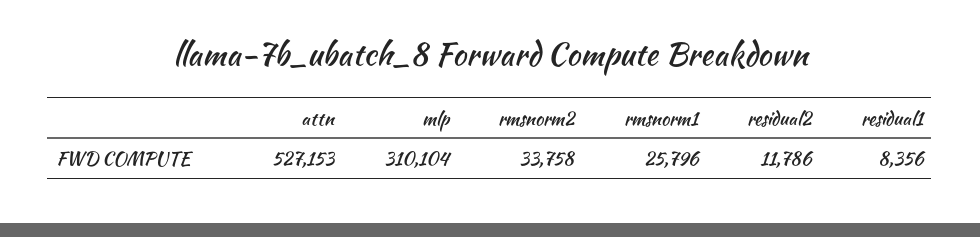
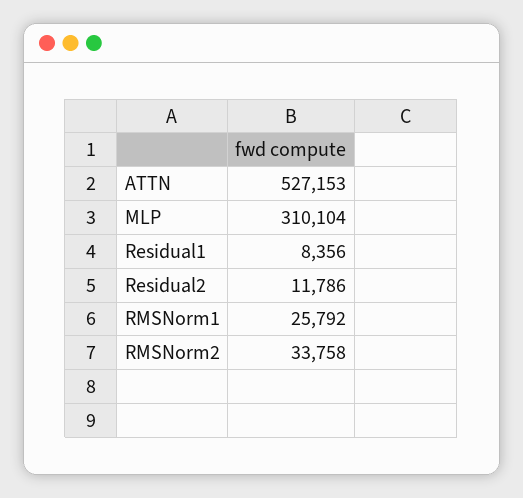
  {
    "attn": 527153,
    "mlp": 310104,
    "rmsnorm2": 33758,
-   "rmsnorm1": 25796,
+   "rmsnorm1": 25792,
    "residual2": 11786,
    "residual1": 8356
  }

